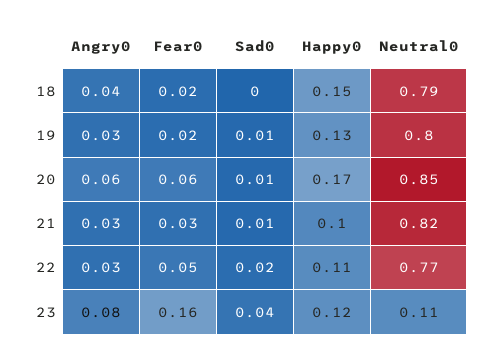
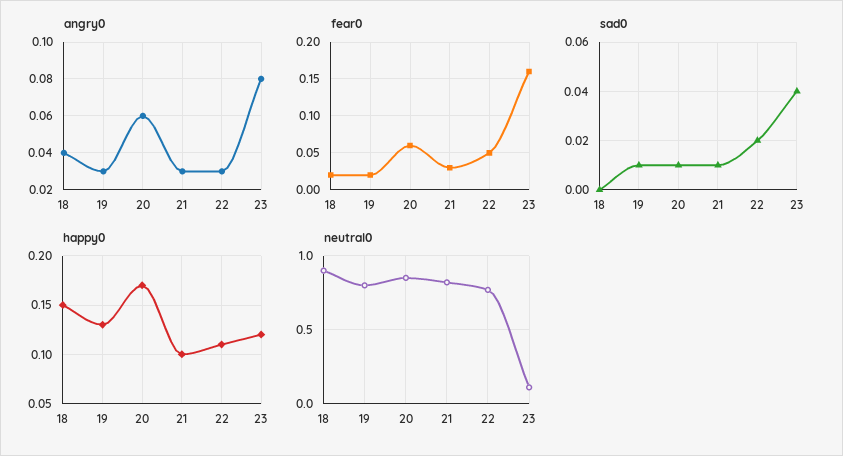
  {
    "Angry0": {
      "18": 0.04,
      "19": 0.03,
      "20": 0.06,
      "21": 0.03,
      "22": 0.03,
      "23": 0.08
    },
    "Fear0": {
      "18": 0.02,
      "19": 0.02,
      "20": 0.06,
      "21": 0.03,
      "22": 0.05,
      "23": 0.16
    },
    "Sad0": {
      "18": 0,
      "19": 0.01,
      "20": 0.01,
      "21": 0.01,
      "22": 0.02,
      "23": 0.04
    },
    "Happy0": {
      "18": 0.15,
      "19": 0.13,
      "20": 0.17,
      "21": 0.1,
      "22": 0.11,
      "23": 0.12
    },
    "Neutral0": {
-     "18": 0.79,
+     "18": 0.9,
      "19": 0.8,
      "20": 0.85,
      "21": 0.82,
      "22": 0.77,
      "23": 0.11
    }
  }

